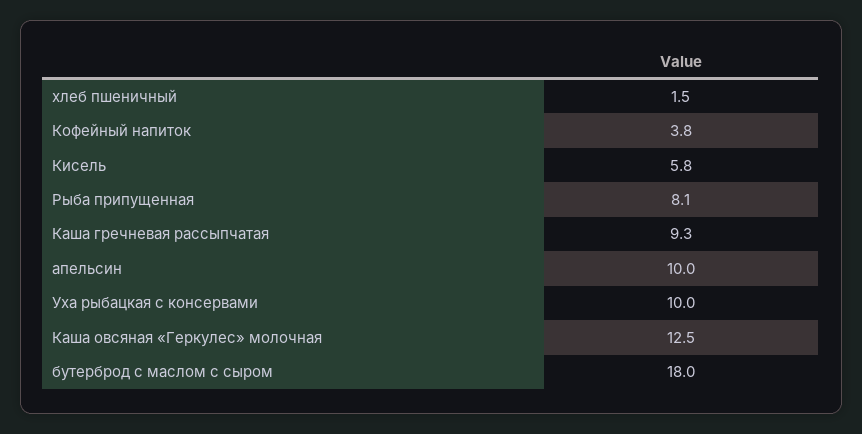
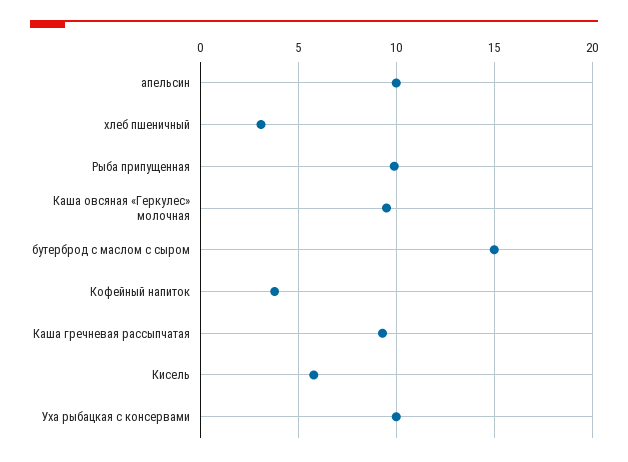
  {
-   "хлеб пшеничный": 1.5,
+   "хлеб пшеничный": 3,
    "Кофейный напиток": 3.8,
    "Кисель": 5.8,
-   "Рыба припущенная": 8.1,
+   "Рыба припущенная": 10,
    "Каша гречневая рассыпчатая": 9.3,
    "апельсин": 10,
    "Уха рыбацкая с консервами": 10,
-   "Каша овсяная «Геркулес» молочная": 12.5,
+   "Каша овсяная «Геркулес» молочная": 9.5,
-   "бутерброд с маслом с сыром": 18
+   "бутерброд с маслом с сыром": 15
  }

